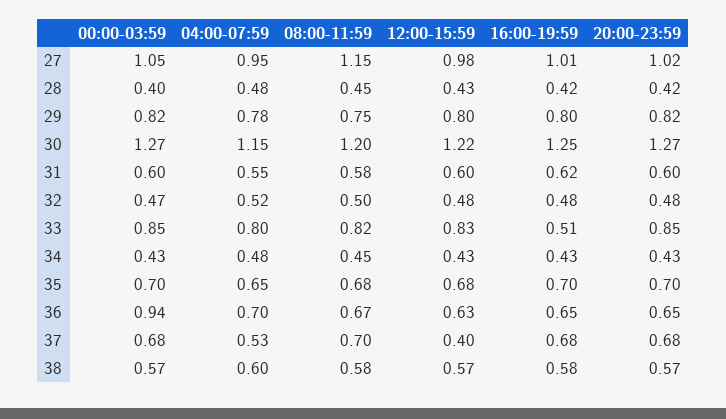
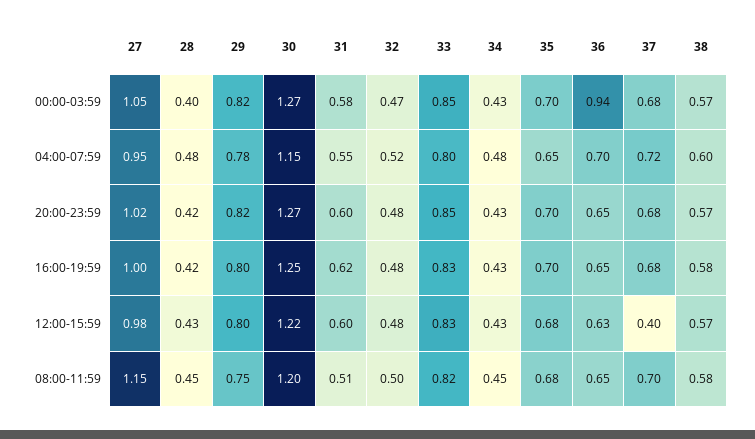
  {
    "00:00-03:59": {
      "27": 1.05,
      "28": 0.4,
      "29": 0.82,
      "30": 1.27,
-     "31": 0.6,
+     "31": 0.58,
      "32": 0.47,
      "33": 0.85,
      "34": 0.43,
      "35": 0.7,
      "36": 0.94,
      "37": 0.68,
      "38": 0.57
    },
    "04:00-07:59": {
      "27": 0.95,
      "28": 0.48,
      "29": 0.78,
      "30": 1.15,
      "31": 0.55,
      "32": 0.52,
      "33": 0.8,
      "34": 0.48,
      "35": 0.65,
      "36": 0.7,
-     "37": 0.53,
+     "37": 0.72,
      "38": 0.6
    },
    "08:00-11:59": {
      "27": 1.15,
      "28": 0.45,
      "29": 0.75,
      "30": 1.2,
-     "31": 0.58,
+     "31": 0.51,
      "32": 0.5,
      "33": 0.82,
      "34": 0.45,
      "35": 0.68,
-     "36": 0.67,
+     "36": 0.65,
      "37": 0.7,
      "38": 0.58
    },
    "12:00-15:59": {
      "27": 0.98,
      "28": 0.43,
      "29": 0.8,
      "30": 1.22,
      "31": 0.6,
      "32": 0.48,
      "33": 0.83,
      "34": 0.43,
      "35": 0.68,
      "36": 0.63,
      "37": 0.4,
      "38": 0.57
    },
    "16:00-19:59": {
-     "27": 1.01,
+     "27": 1,
      "28": 0.42,
      "29": 0.8,
      "30": 1.25,
      "31": 0.62,
      "32": 0.48,
-     "33": 0.51,
+     "33": 0.83,
      "34": 0.43,
      "35": 0.7,
      "36": 0.65,
      "37": 0.68,
      "38": 0.58
    },
    "20:00-23:59": {
      "27": 1.02,
      "28": 0.42,
      "29": 0.82,
      "30": 1.27,
      "31": 0.6,
      "32": 0.48,
      "33": 0.85,
      "34": 0.43,
      "35": 0.7,
      "36": 0.65,
      "37": 0.68,
      "38": 0.57
    }
  }

